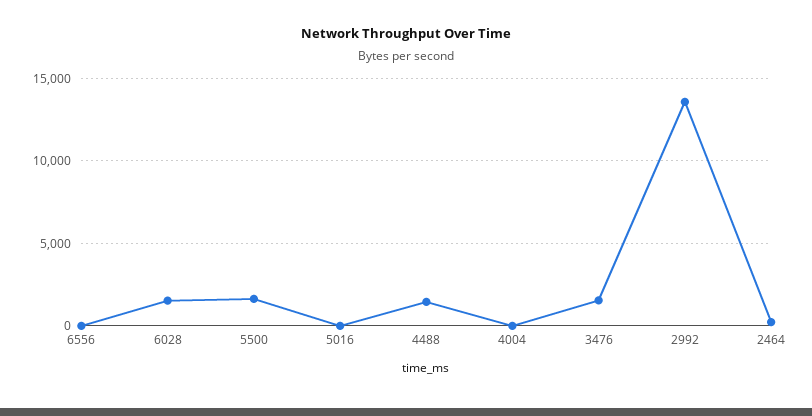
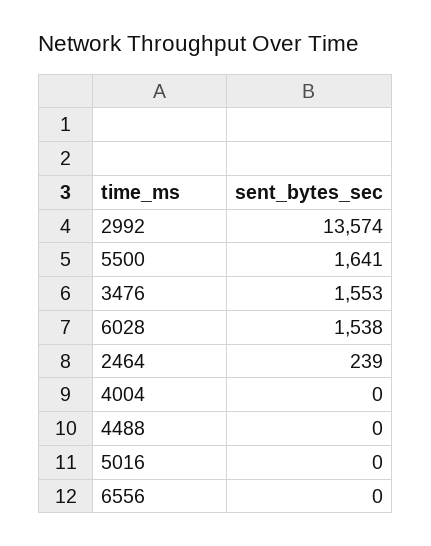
  {
    "6556": 0,
    "6028": 1538,
    "5500": 1641,
    "5016": 0,
-   "4488": 1500,
+   "4488": 0,
    "4004": 0,
    "3476": 1553,
    "2992": 13574,
    "2464": 239
  }

